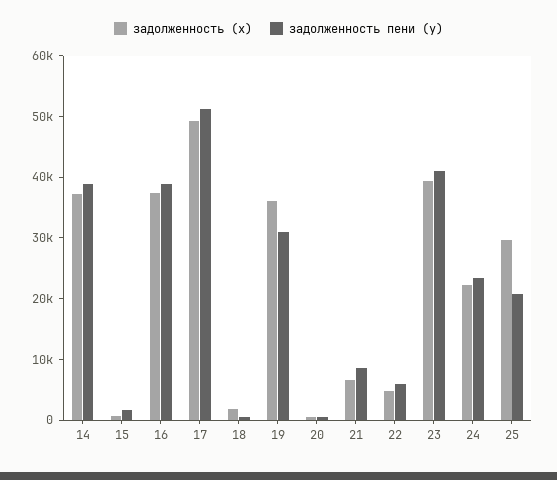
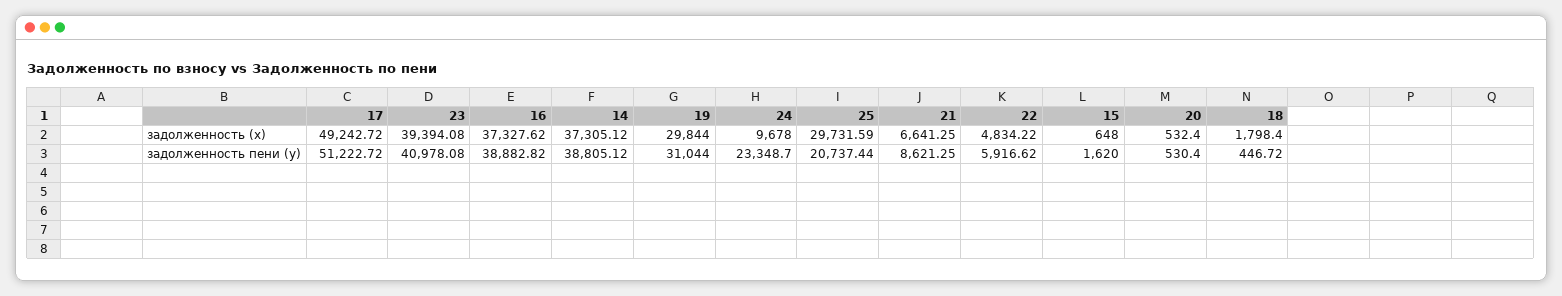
  {
    "задолженность (x)": {
      "14": 37305.12,
      "15": 648,
      "16": 37327.62,
      "17": 49242.72,
      "18": 1798.4,
-     "19": 36000,
+     "19": 29844,
      "20": 532.4,
      "21": 6641.25,
      "22": 4834.22,
      "23": 39394.08,
-     "24": 22000,
+     "24": 9678,
      "25": 29731.59
    },
    "задолженность пени (y)": {
      "14": 38805.12,
      "15": 1620,
      "16": 38882.82,
      "17": 51222.72,
      "18": 446.72,
      "19": 31044,
      "20": 530.4,
      "21": 8621.25,
      "22": 5916.62,
      "23": 40978.08,
      "24": 23348.7,
      "25": 20737.44
    }
  }

